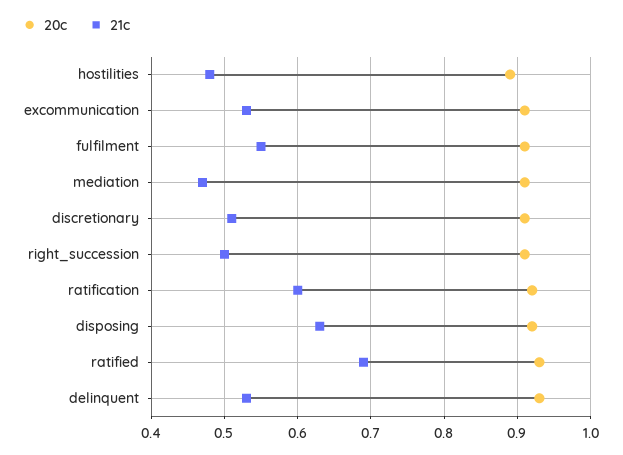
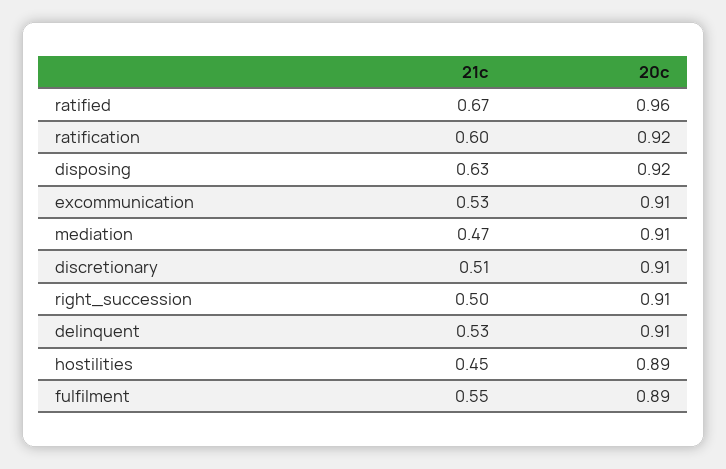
  {
    "20c": {
      "hostilities": 0.89,
      "excommunication": 0.91,
-     "fulfilment": 0.91,
+     "fulfilment": 0.89,
      "mediation": 0.91,
      "discretionary": 0.91,
      "right_succession": 0.91,
      "ratification": 0.92,
      "disposing": 0.92,
-     "ratified": 0.93,
+     "ratified": 0.96,
-     "delinquent": 0.93
+     "delinquent": 0.91
    },
    "21c": {
-     "hostilities": 0.48,
+     "hostilities": 0.45,
      "excommunication": 0.53,
      "fulfilment": 0.55,
      "mediation": 0.47,
      "discretionary": 0.51,
      "right_succession": 0.5,
      "ratification": 0.6,
      "disposing": 0.63,
-     "ratified": 0.69,
+     "ratified": 0.67,
      "delinquent": 0.53
    }
  }

